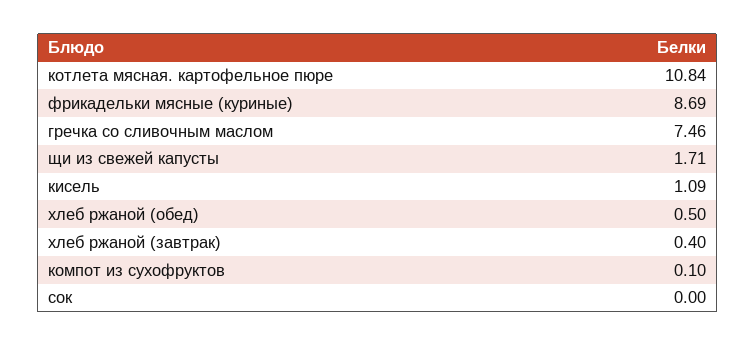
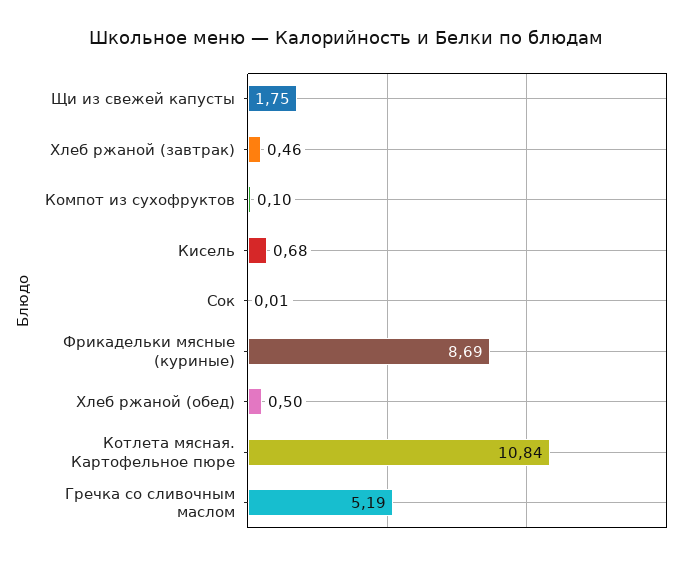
  {
    "котлета мясная. картофельное пюре": 10.84,
    "фрикадельки мясные (куриные)": 8.69,
-   "гречка со сливочным маслом": 7.46,
+   "гречка со сливочным маслом": 5.19,
-   "щи из свежей капусты": 1.71,
+   "щи из свежей капусты": 1.75,
-   "кисель": 1.09,
+   "кисель": 0.68,
    "хлеб ржаной (обед)": 0.5,
-   "хлеб ржаной (завтрак)": 0.4,
+   "хлеб ржаной (завтрак)": 0.46,
    "компот из сухофруктов": 0.1,
-   "сок": 0
+   "сок": 0.01
  }

